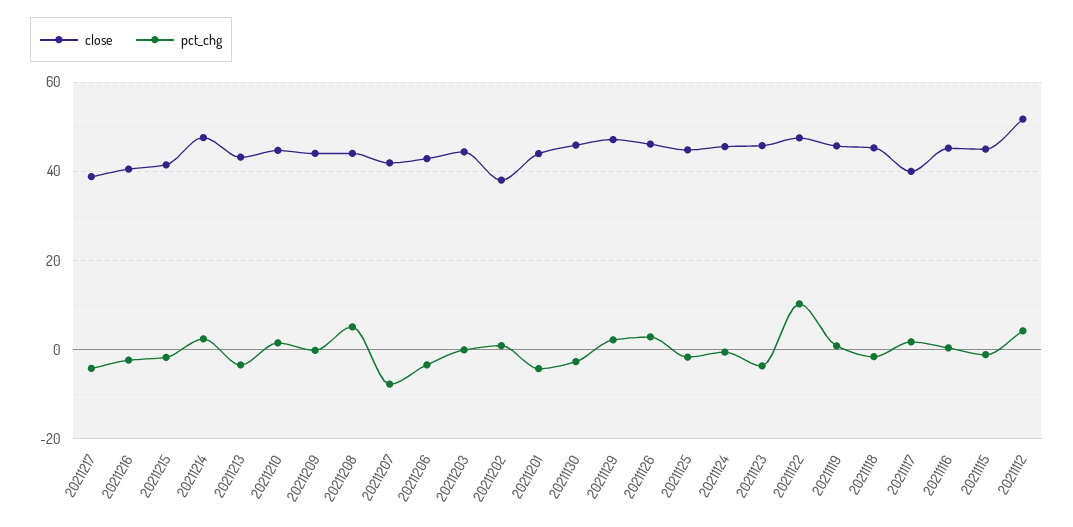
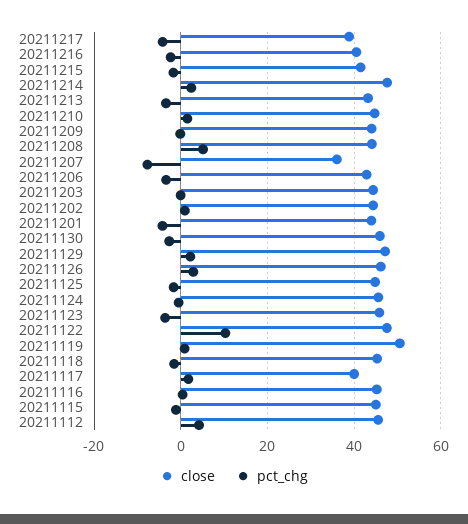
  {
    "close": {
      "20211217": 38,
      "20211216": 40,
      "20211215": 42,
      "20211214": 48,
      "20211213": 44,
      "20211210": 44,
      "20211209": 44,
      "20211208": 44,
-     "20211207": 42,
+     "20211207": 36,
      "20211206": 42,
      "20211203": 44,
-     "20211202": 38,
+     "20211202": 44,
      "20211201": 44,
      "20211130": 46,
      "20211129": 48,
      "20211126": 46,
      "20211125": 44,
      "20211124": 46,
      "20211123": 46,
      "20211122": 48,
-     "20211119": 46,
+     "20211119": 50,
      "20211118": 46,
      "20211117": 40,
      "20211116": 46,
      "20211115": 46,
-     "20211112": 52
+     "20211112": 46
    },
    "pct_chg": {
      "20211217": -4,
      "20211216": -2,
      "20211215": -2,
      "20211214": 2,
      "20211213": -4,
      "20211210": 2,
      "20211209": 0,
      "20211208": 6,
      "20211207": -8,
      "20211206": -4,
      "20211203": 0,
      "20211202": 0,
      "20211201": -4,
      "20211130": -2,
      "20211129": 2,
      "20211126": 2,
      "20211125": -2,
      "20211124": 0,
      "20211123": -4,
      "20211122": 10,
      "20211119": 0,
      "20211118": -2,
      "20211117": 2,
      "20211116": 0,
      "20211115": -2,
      "20211112": 4
    }
  }

